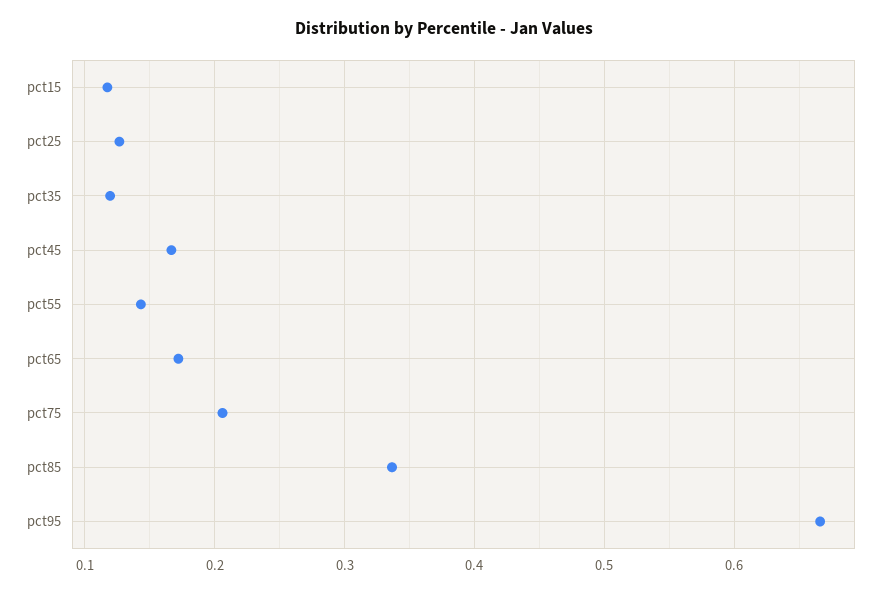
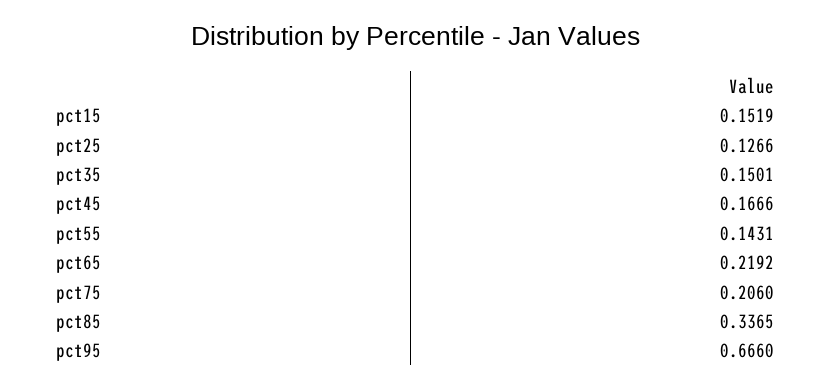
  {
-   "pct15": 0.12,
+   "pct15": 0.1519,
    "pct25": 0.1266,
-   "pct35": 0.12,
+   "pct35": 0.1501,
    "pct45": 0.1666,
    "pct55": 0.1431,
-   "pct65": 0.17,
+   "pct65": 0.2192,
    "pct75": 0.206,
    "pct85": 0.3365,
    "pct95": 0.666
  }

